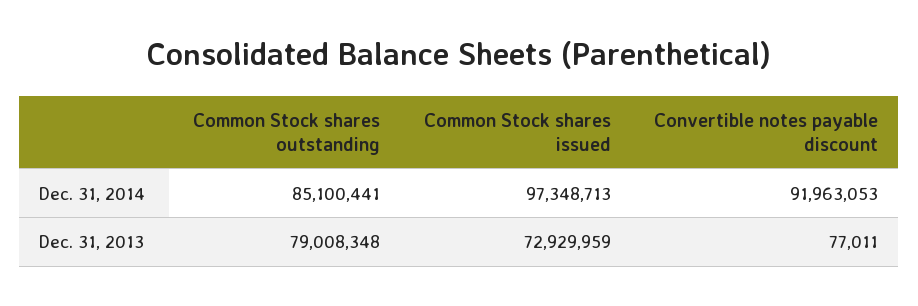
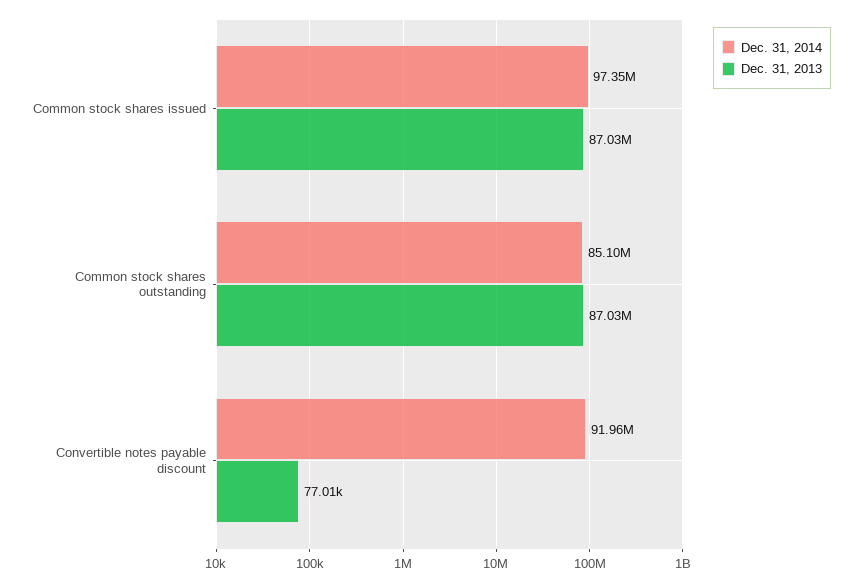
  {
    "Dec. 31, 2014": {
      "Common Stock shares outstanding": 85100441,
      "Common Stock shares issued": 97348713,
      "Convertible notes payable discount": 91963053
    },
    "Dec. 31, 2013": {
-     "Common Stock shares outstanding": 79008348,
+     "Common Stock shares outstanding": 87030000,
-     "Common Stock shares issued": 72929959,
+     "Common Stock shares issued": 87030000,
      "Convertible notes payable discount": 77011
    }
  }

